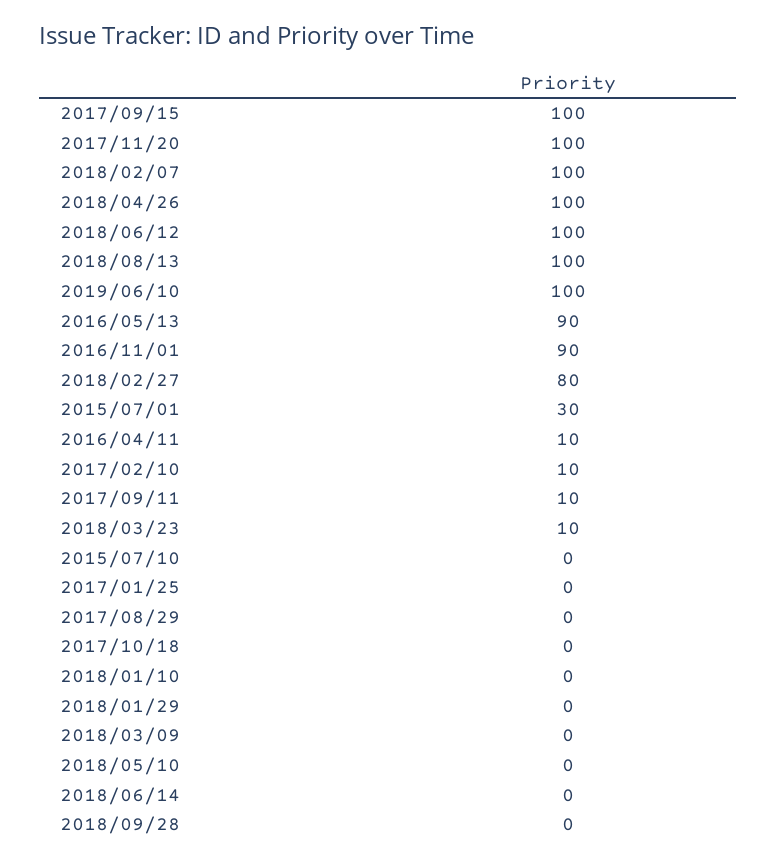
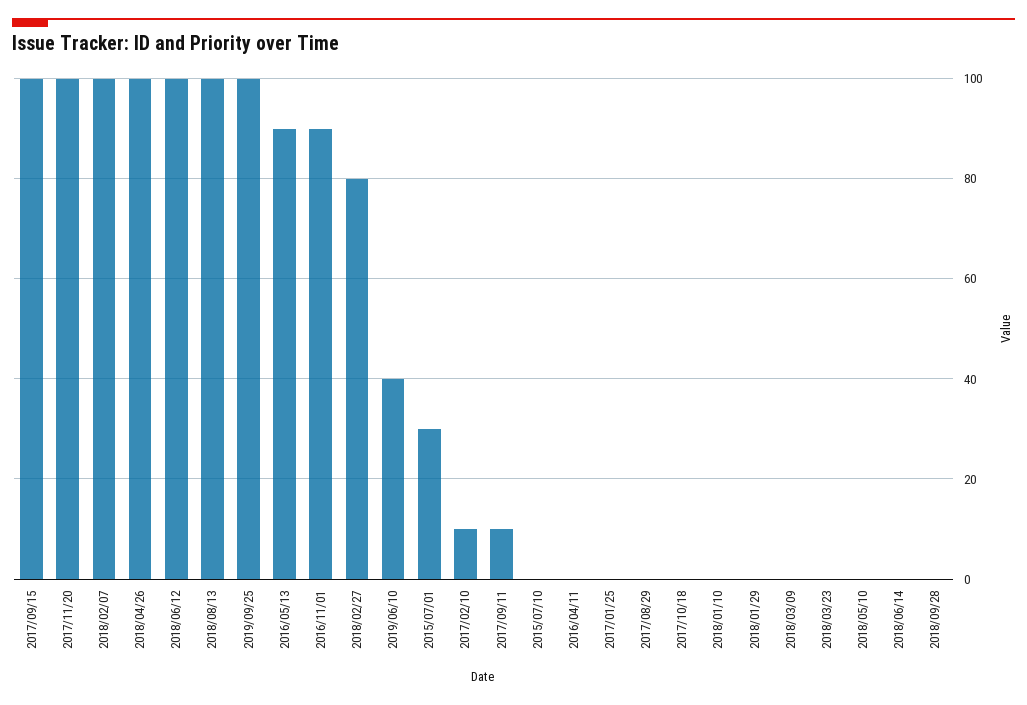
  {
    "2017/09/15": 100,
    "2017/11/20": 100,
    "2018/02/07": 100,
    "2018/04/26": 100,
    "2018/06/12": 100,
    "2018/08/13": 100,
-   "2019/06/10": 100,
+   "2019/06/10": 40,
    "2016/05/13": 90,
    "2016/11/01": 90,
    "2018/02/27": 80,
    "2015/07/01": 30,
-   "2016/04/11": 10,
+   "2016/04/11": 0,
    "2017/02/10": 10,
    "2017/09/11": 10,
-   "2018/03/23": 10,
+   "2018/03/23": 0,
    "2015/07/10": 0,
    "2017/01/25": 0,
    "2017/08/29": 0,
    "2017/10/18": 0,
    "2018/01/10": 0,
    "2018/01/29": 0,
    "2018/03/09": 0,
    "2018/05/10": 0,
    "2018/06/14": 0,
-   "2018/09/28": 0
+   "2018/09/28": 0,
+   "2019/09/25": 100
  }

